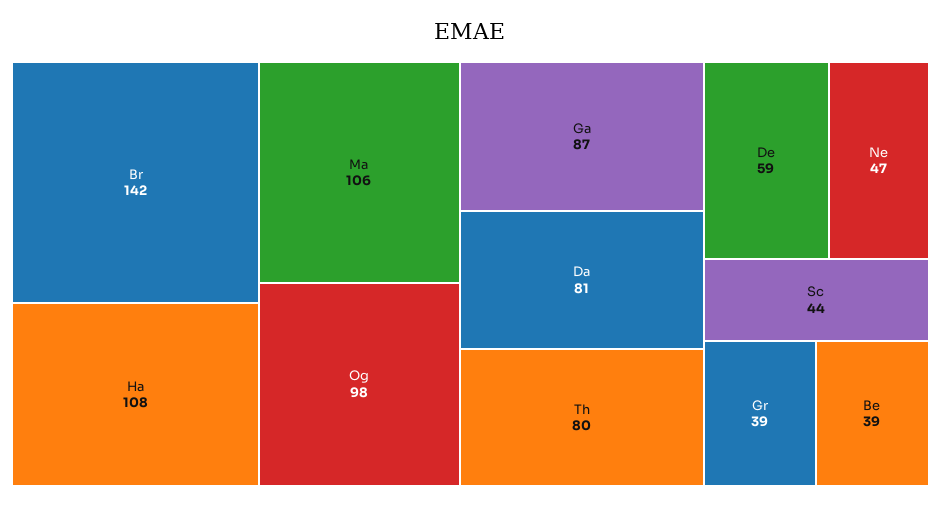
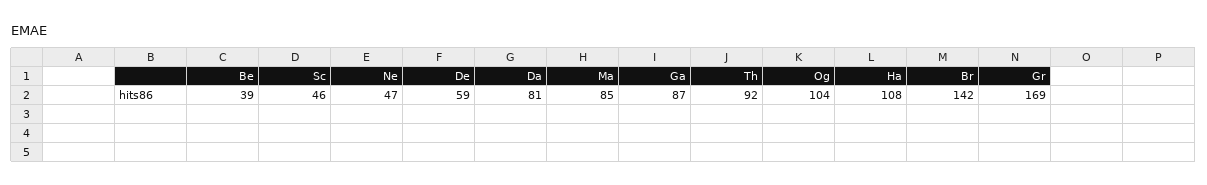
  {
    "Br": 142,
    "Ha": 108,
-   "Ma": 106,
+   "Ma": 85,
-   "Og": 98,
+   "Og": 104,
    "Ga": 87,
    "Da": 81,
-   "Th": 80,
+   "Th": 92,
    "De": 59,
    "Ne": 47,
-   "Sc": 44,
+   "Sc": 46,
-   "Gr": 39,
+   "Gr": 169,
    "Be": 39
  }

